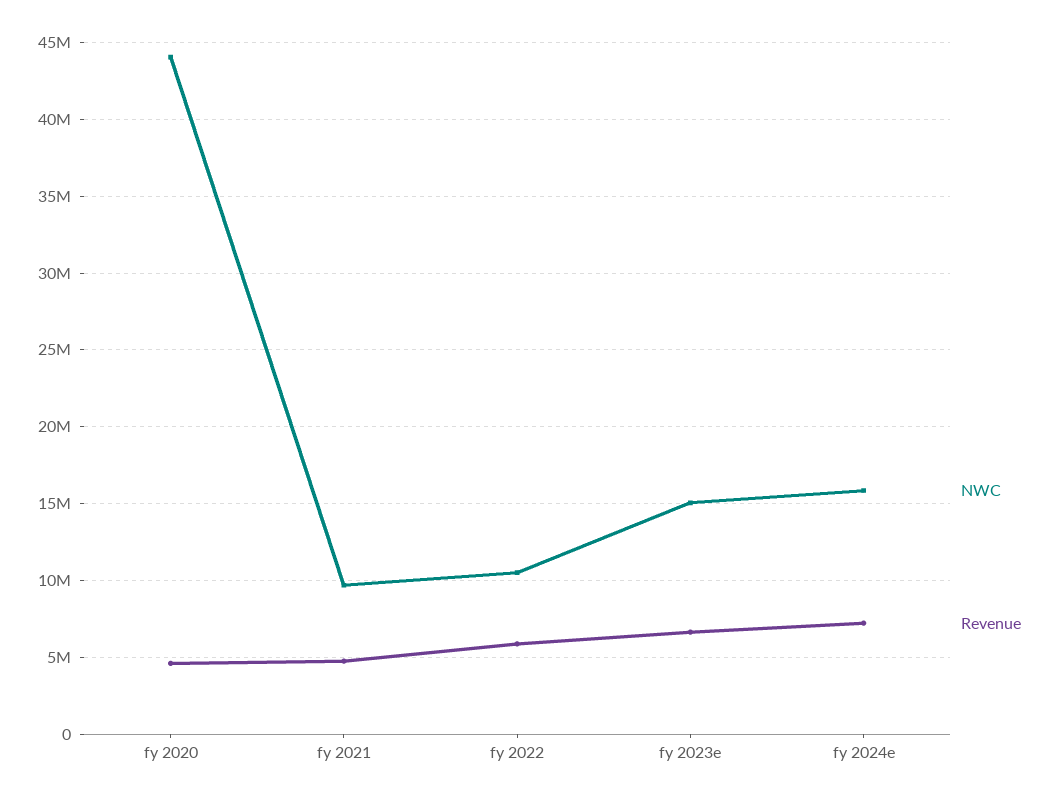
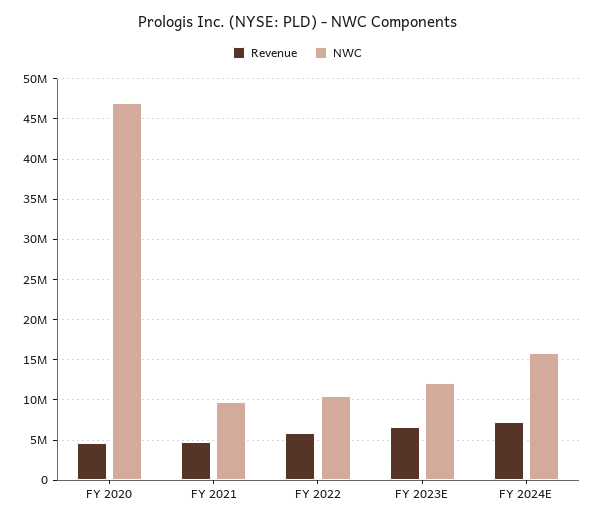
  {
    "NWC": {
-     "fy 2020": 44000000,
+     "fy 2020": 47000000,
      "fy 2021": 9500000,
      "fy 2022": 10500000,
-     "fy 2023e": 15000000,
+     "fy 2023e": 12000000,
      "fy 2024e": 16000000
    },
    "Revenue": {
      "fy 2020": 4500000,
      "fy 2021": 4500000,
      "fy 2022": 6000000,
      "fy 2023e": 6500000,
      "fy 2024e": 7000000
    }
  }

